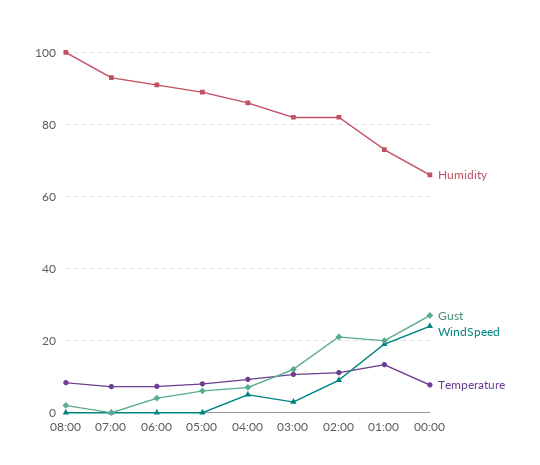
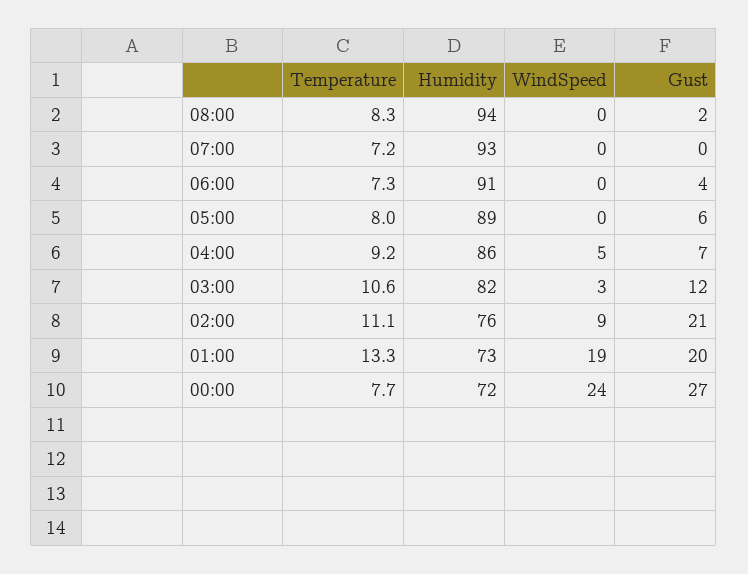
  {
    "Humidity": {
-     "08:00": 100,
+     "08:00": 94,
      "07:00": 93,
      "06:00": 91,
      "05:00": 89,
      "04:00": 86,
      "03:00": 82,
-     "02:00": 82,
+     "02:00": 76,
      "01:00": 73,
-     "00:00": 66
+     "00:00": 72
    },
    "Gust": {
      "08:00": 2,
      "07:00": 0,
      "06:00": 4,
      "05:00": 6,
      "04:00": 7,
      "03:00": 12,
      "02:00": 21,
      "01:00": 20,
      "00:00": 27
    },
    "WindSpeed": {
      "08:00": 0,
      "07:00": 0,
      "06:00": 0,
      "05:00": 0,
      "04:00": 5,
      "03:00": 3,
      "02:00": 9,
      "01:00": 19,
      "00:00": 24
    },
    "Temperature": {
      "08:00": 8.3,
      "07:00": 7.2,
      "06:00": 7.3,
      "05:00": 8,
      "04:00": 9.2,
      "03:00": 10.6,
      "02:00": 11.1,
      "01:00": 13.3,
      "00:00": 7.7
    }
  }

